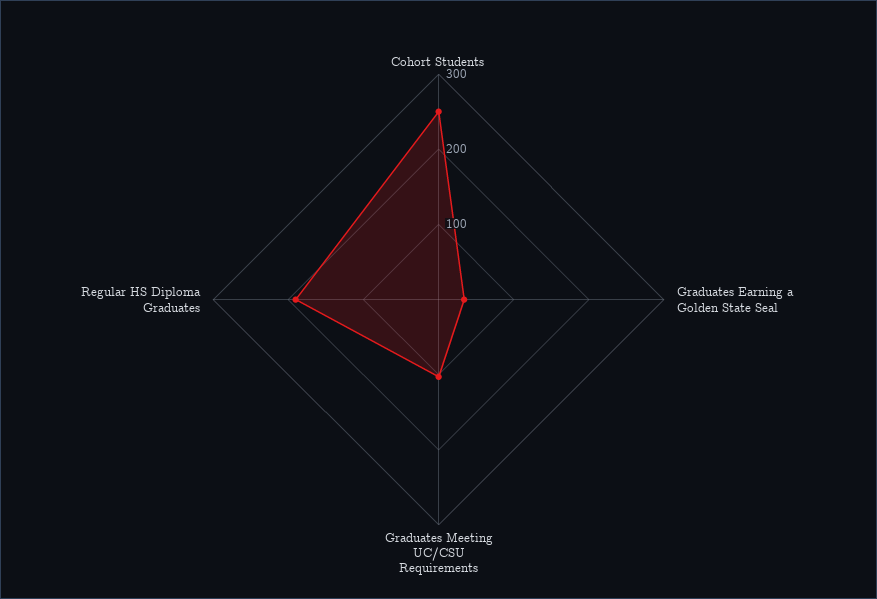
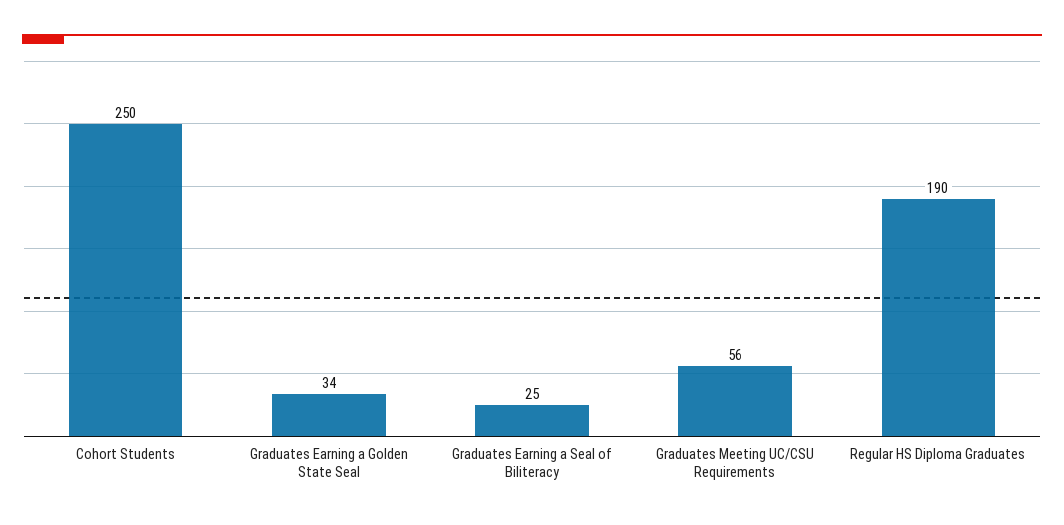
  {
    "Cohort Students": 250,
    "Graduates Earning a Golden State Seal": 34,
-   "Graduates Meeting UC/CSU Requirements": 100,
+   "Graduates Meeting UC/CSU Requirements": 56,
-   "Regular HS Diploma Graduates": 190
+   "Regular HS Diploma Graduates": 190,
+   "Graduates Earning a Seal of Biliteracy": 25
  }

